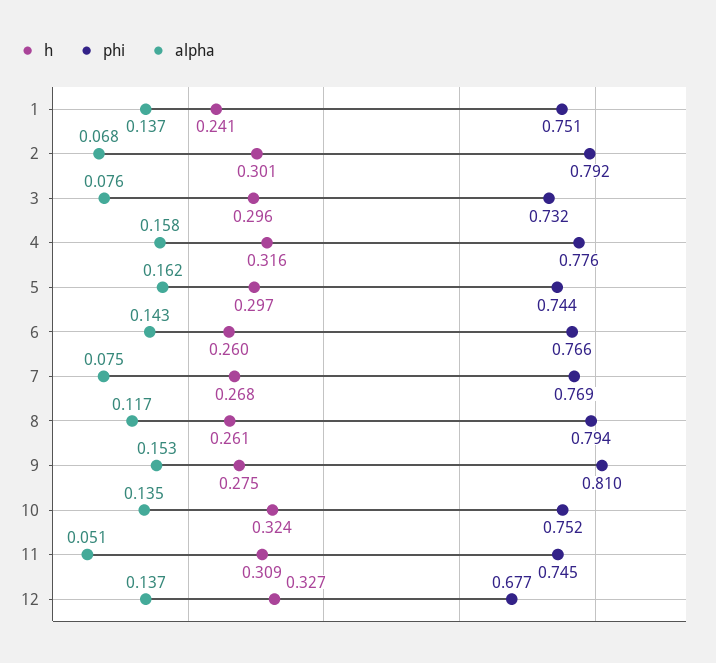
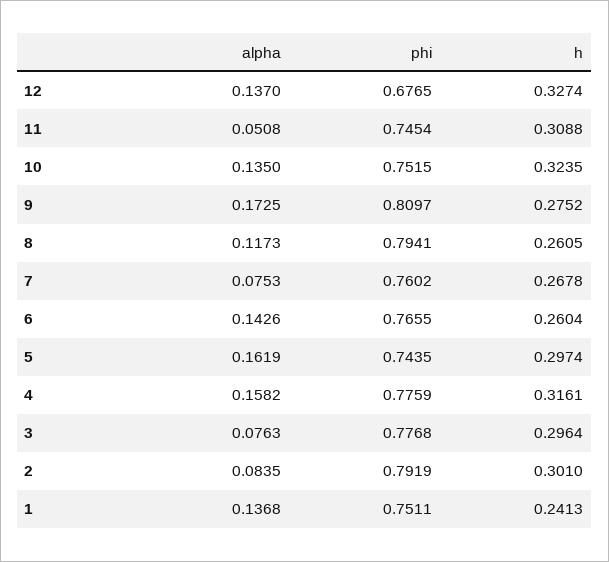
  {
    "h": {
      "1": 0.2413,
      "2": 0.301,
      "3": 0.2964,
      "4": 0.3161,
      "5": 0.2974,
      "6": 0.2604,
      "7": 0.2678,
      "8": 0.2605,
      "9": 0.2752,
      "10": 0.3235,
      "11": 0.3088,
      "12": 0.3274
    },
    "phi": {
      "1": 0.7511,
      "2": 0.7919,
-     "3": 0.732,
+     "3": 0.7768,
      "4": 0.7759,
      "5": 0.7435,
      "6": 0.7655,
-     "7": 0.769,
+     "7": 0.7602,
      "8": 0.7941,
      "9": 0.8097,
      "10": 0.7515,
      "11": 0.7454,
      "12": 0.6765
    },
    "alpha": {
      "1": 0.1368,
-     "2": 0.068,
+     "2": 0.0835,
      "3": 0.0763,
      "4": 0.1582,
      "5": 0.1619,
      "6": 0.1426,
      "7": 0.0753,
      "8": 0.1173,
-     "9": 0.153,
+     "9": 0.1725,
      "10": 0.135,
      "11": 0.0508,
      "12": 0.137
    }
  }

